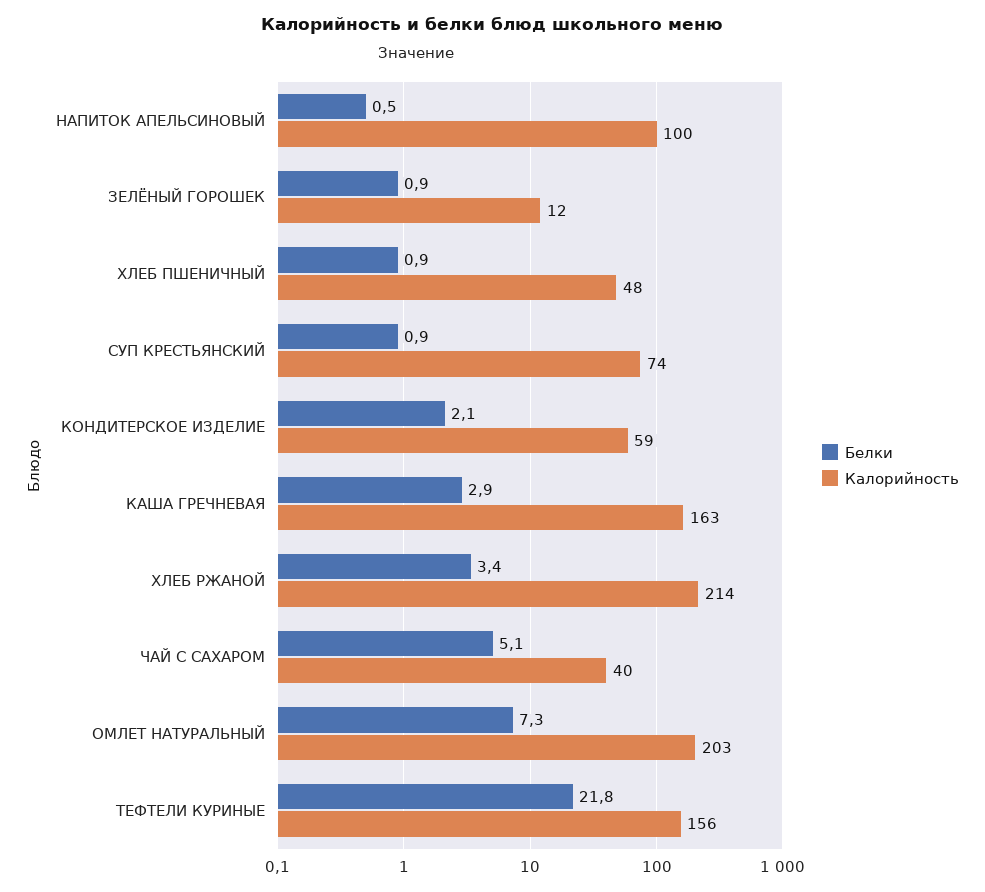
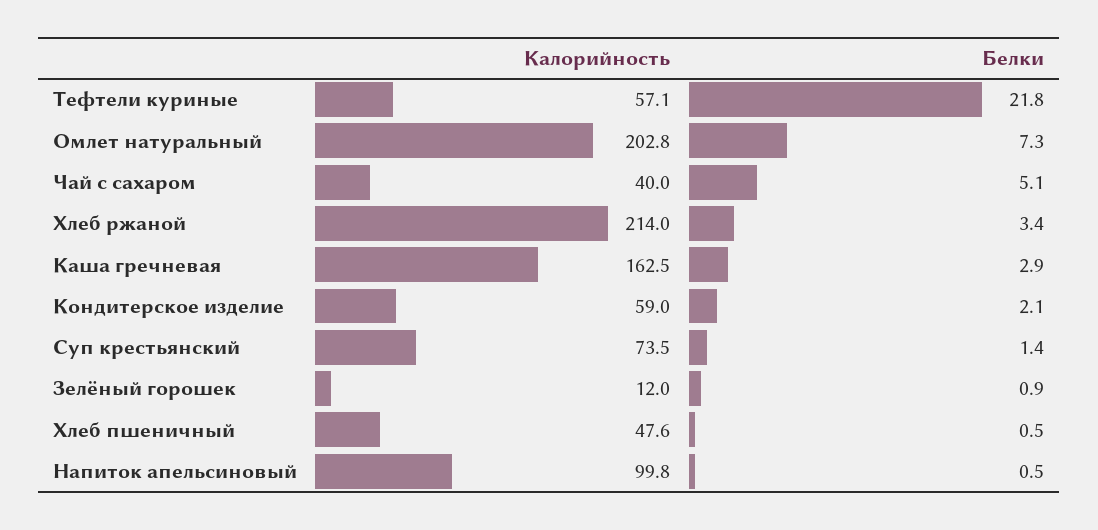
  {
    "Белки": {
      "НАПИТОК АПЕЛЬСИНОВЫЙ": 0.5,
      "ЗЕЛЁНЫЙ ГОРОШЕК": 0.9,
-     "ХЛЕБ ПШЕНИЧНЫЙ": 0.9,
+     "ХЛЕБ ПШЕНИЧНЫЙ": 0.5,
-     "СУП КРЕСТЬЯНСКИЙ": 0.9,
+     "СУП КРЕСТЬЯНСКИЙ": 1.4,
      "КОНДИТЕРСКОЕ ИЗДЕЛИЕ": 2.1,
      "КАША ГРЕЧНЕВАЯ": 2.9,
      "ХЛЕБ РЖАНОЙ": 3.4,
      "ЧАЙ С САХАРОМ": 5.1,
      "ОМЛЕТ НАТУРАЛЬНЫЙ": 7.3,
      "ТЕФТЕЛИ КУРИНЫЕ": 21.8
    },
    "Калорийность": {
      "НАПИТОК АПЕЛЬСИНОВЫЙ": 99.8,
      "ЗЕЛЁНЫЙ ГОРОШЕК": 12,
      "ХЛЕБ ПШЕНИЧНЫЙ": 47.6,
      "СУП КРЕСТЬЯНСКИЙ": 73.5,
      "КОНДИТЕРСКОЕ ИЗДЕЛИЕ": 59,
      "КАША ГРЕЧНЕВАЯ": 162.5,
      "ХЛЕБ РЖАНОЙ": 214,
      "ЧАЙ С САХАРОМ": 40,
      "ОМЛЕТ НАТУРАЛЬНЫЙ": 202.8,
-     "ТЕФТЕЛИ КУРИНЫЕ": 156
+     "ТЕФТЕЛИ КУРИНЫЕ": 57.1
    }
  }

